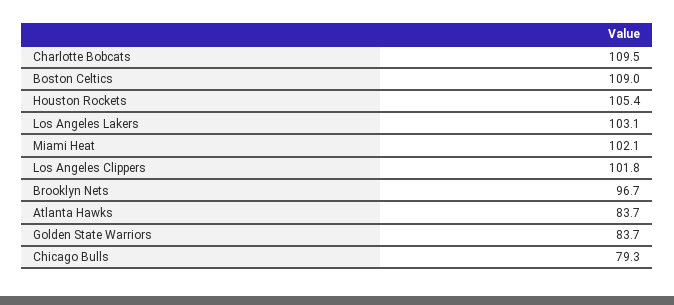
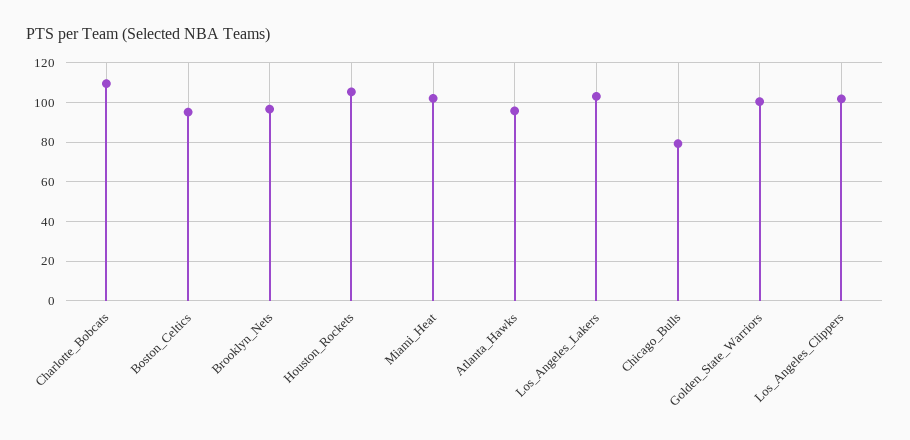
  {
    "Charlotte Bobcats": 109.5,
-   "Boston Celtics": 109,
+   "Boston Celtics": 95,
    "Houston Rockets": 105.4,
    "Los Angeles Lakers": 103.1,
    "Miami Heat": 102.1,
    "Los Angeles Clippers": 101.8,
    "Brooklyn Nets": 96.7,
-   "Atlanta Hawks": 83.7,
+   "Atlanta Hawks": 95,
-   "Golden State Warriors": 83.7,
+   "Golden State Warriors": 100,
    "Chicago Bulls": 79.3
  }

